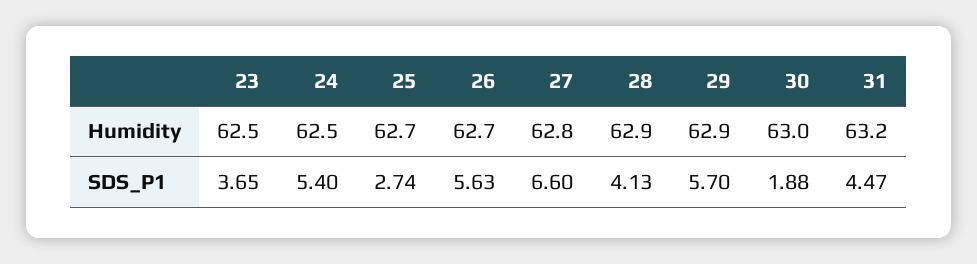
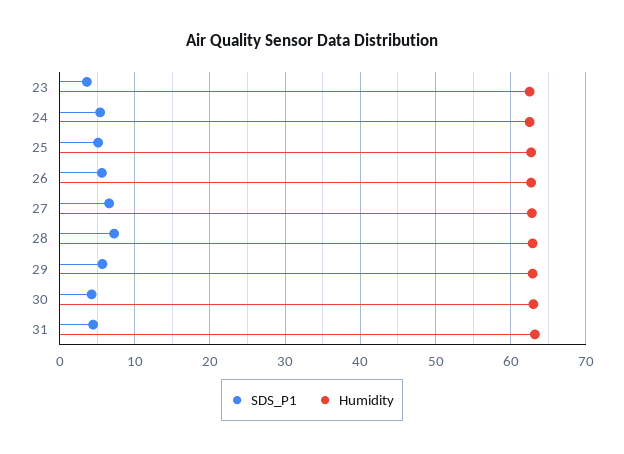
  {
    "Humidity": {
      "23": 62.5,
      "24": 62.5,
      "25": 62.7,
      "26": 62.7,
      "27": 62.8,
      "28": 62.9,
      "29": 62.9,
      "30": 63,
      "31": 63.2
    },
    "SDS_P1": {
      "23": 3.65,
      "24": 5.4,
-     "25": 2.74,
+     "25": 5,
      "26": 5.63,
      "27": 6.6,
-     "28": 4.13,
+     "28": 7,
      "29": 5.7,
-     "30": 1.88,
+     "30": 4,
      "31": 4.47
    }
  }

